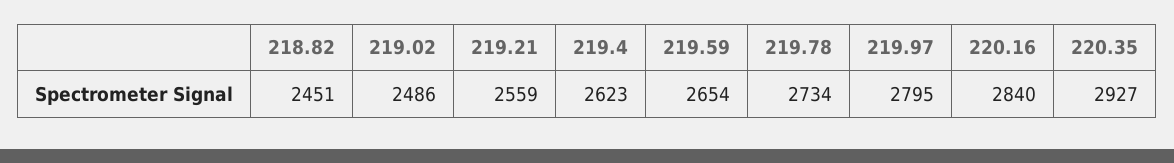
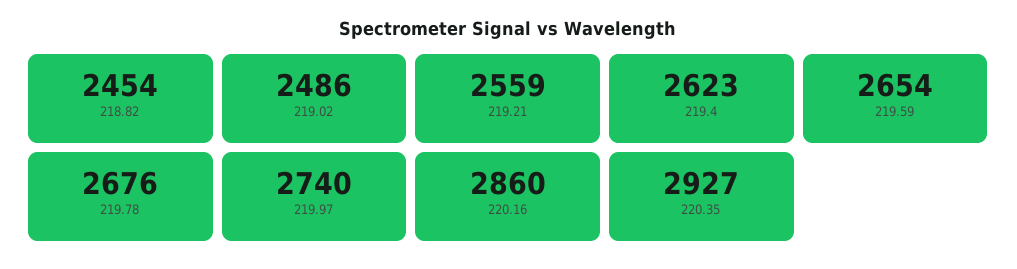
  {
-   "218.82": 2451,
+   "218.82": 2454,
    "219.02": 2486,
    "219.21": 2559,
    "219.4": 2623,
    "219.59": 2654,
-   "219.78": 2734,
+   "219.78": 2676,
-   "219.97": 2795,
+   "219.97": 2740,
-   "220.16": 2840,
+   "220.16": 2860,
    "220.35": 2927
  }

